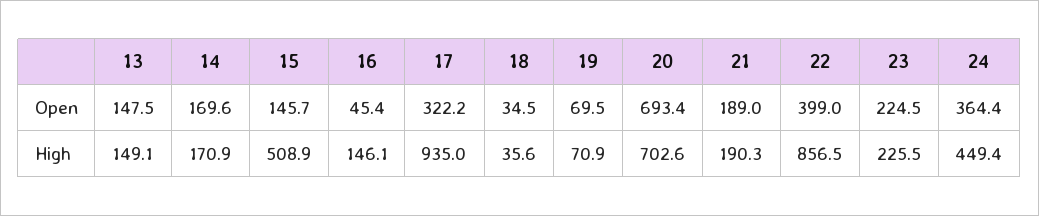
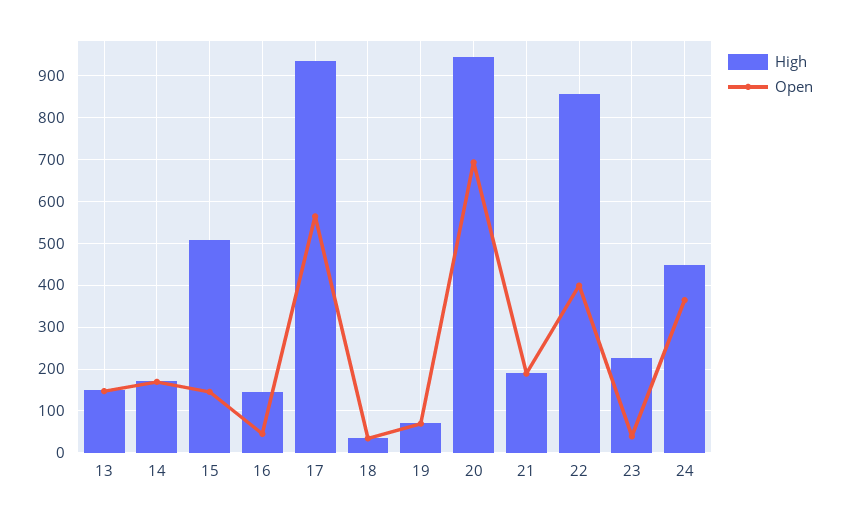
  {
    "Open": {
      "13": 147.5,
      "14": 169.6,
      "15": 145.7,
      "16": 45.4,
-     "17": 322.2,
+     "17": 560,
      "18": 34.5,
      "19": 69.5,
      "20": 693.4,
      "21": 189,
      "22": 399,
-     "23": 224.5,
+     "23": 40,
      "24": 364.4
    },
    "High": {
      "13": 149.1,
      "14": 170.9,
      "15": 508.9,
      "16": 146.1,
      "17": 935,
      "18": 35.6,
      "19": 70.9,
-     "20": 702.6,
+     "20": 940,
      "21": 190.3,
      "22": 856.5,
      "23": 225.5,
      "24": 449.4
    }
  }

